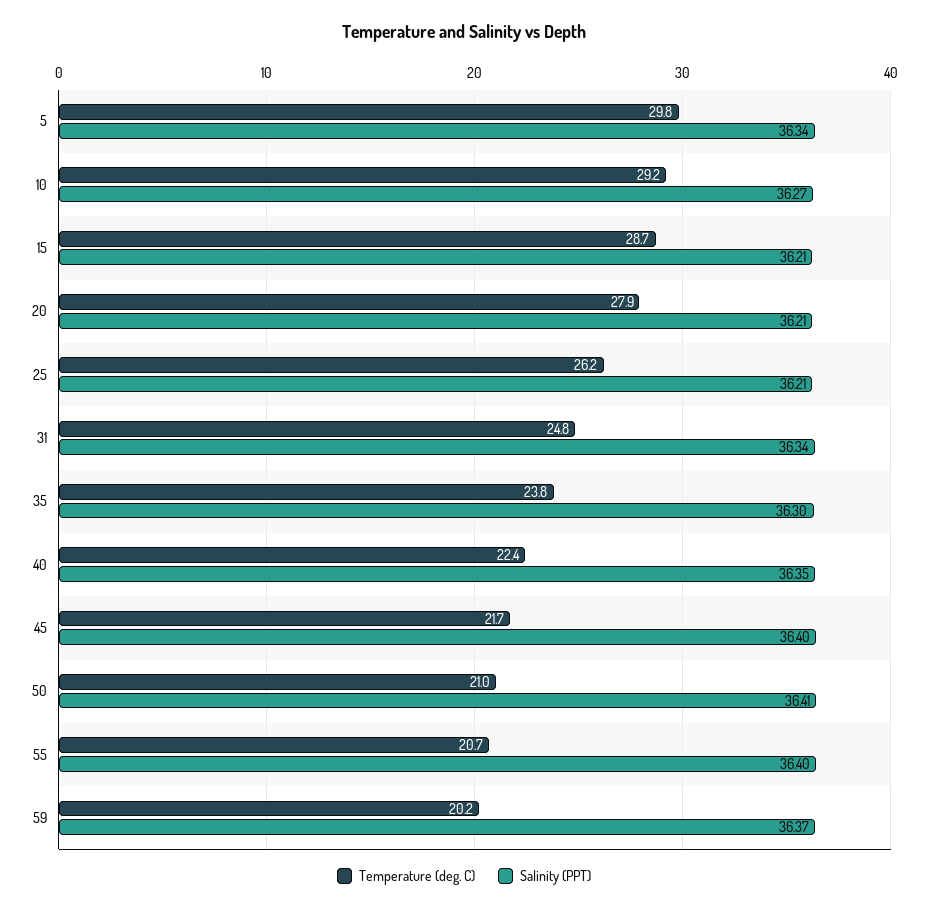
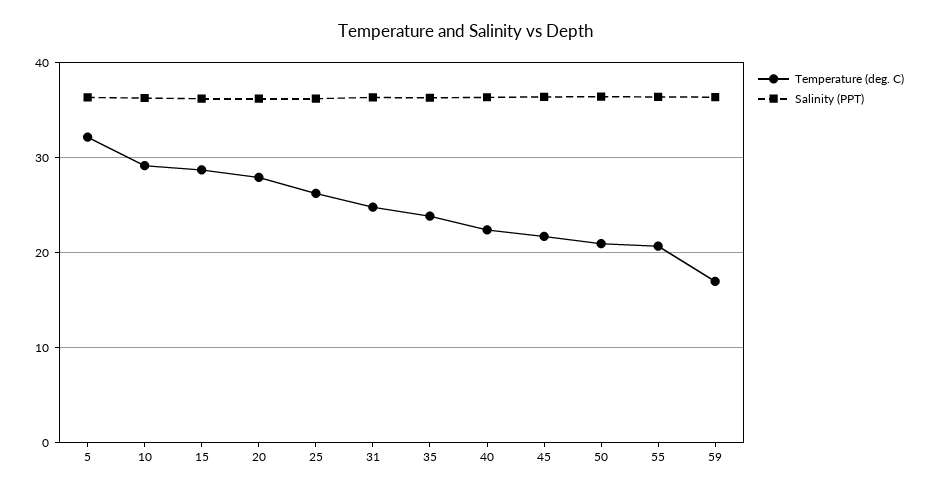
  {
    "Temperature (deg. C)": {
-     "5": 29.8,
+     "5": 32,
      "10": 29.2,
      "15": 28.7,
      "20": 27.9,
      "25": 26.2,
      "31": 24.8,
      "35": 23.8,
      "40": 22.4,
      "45": 21.7,
      "50": 21,
      "55": 20.7,
-     "59": 20.2
+     "59": 17
    },
    "Salinity (PPT)": {
      "5": 36.34,
      "10": 36.27,
      "15": 36.21,
      "20": 36.21,
      "25": 36.21,
      "31": 36.34,
      "35": 36.3,
      "40": 36.35,
      "45": 36.4,
      "50": 36.41,
      "55": 36.4,
      "59": 36.37
    }
  }

